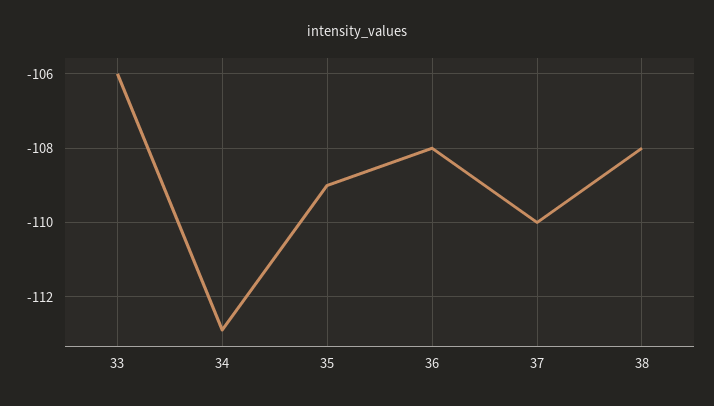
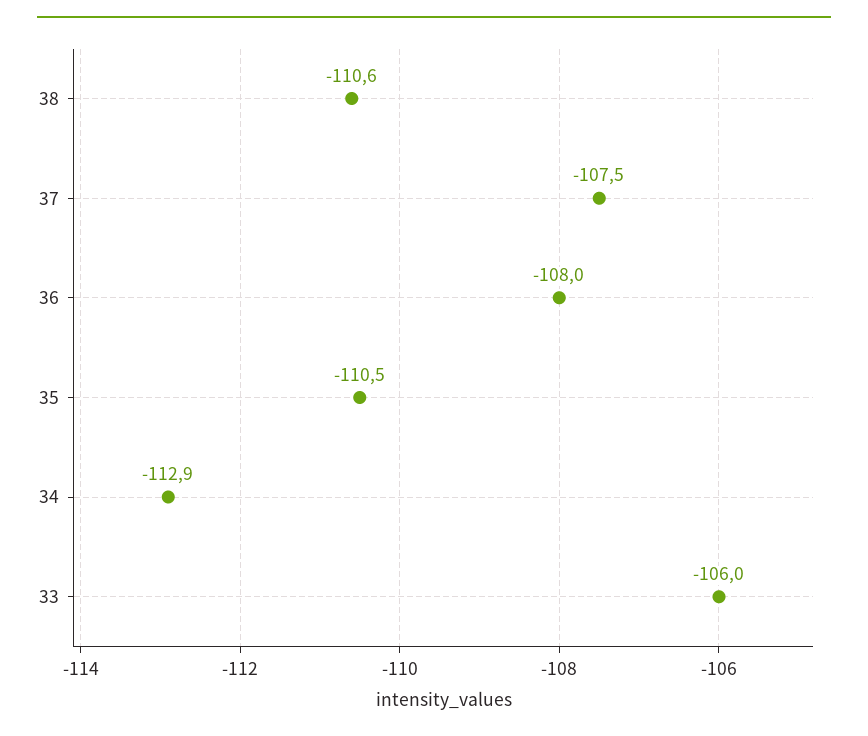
  {
    "33": -106,
    "34": -112.9,
-   "35": -109,
+   "35": -110.5,
    "36": -108,
-   "37": -110,
+   "37": -107.5,
-   "38": -108
+   "38": -110.6
  }

